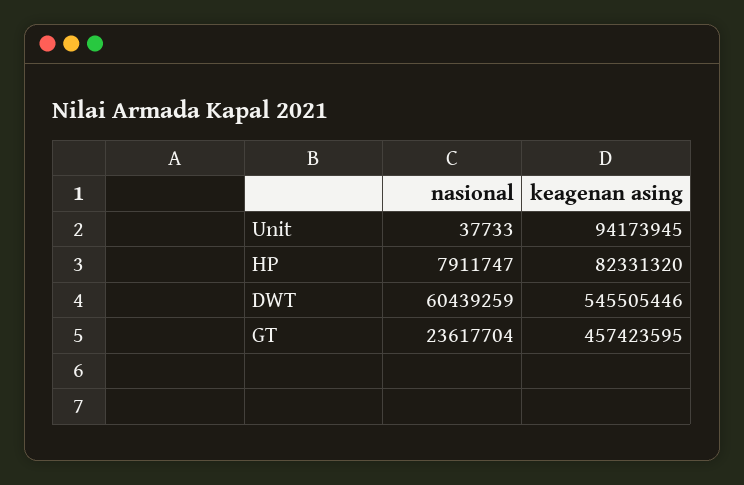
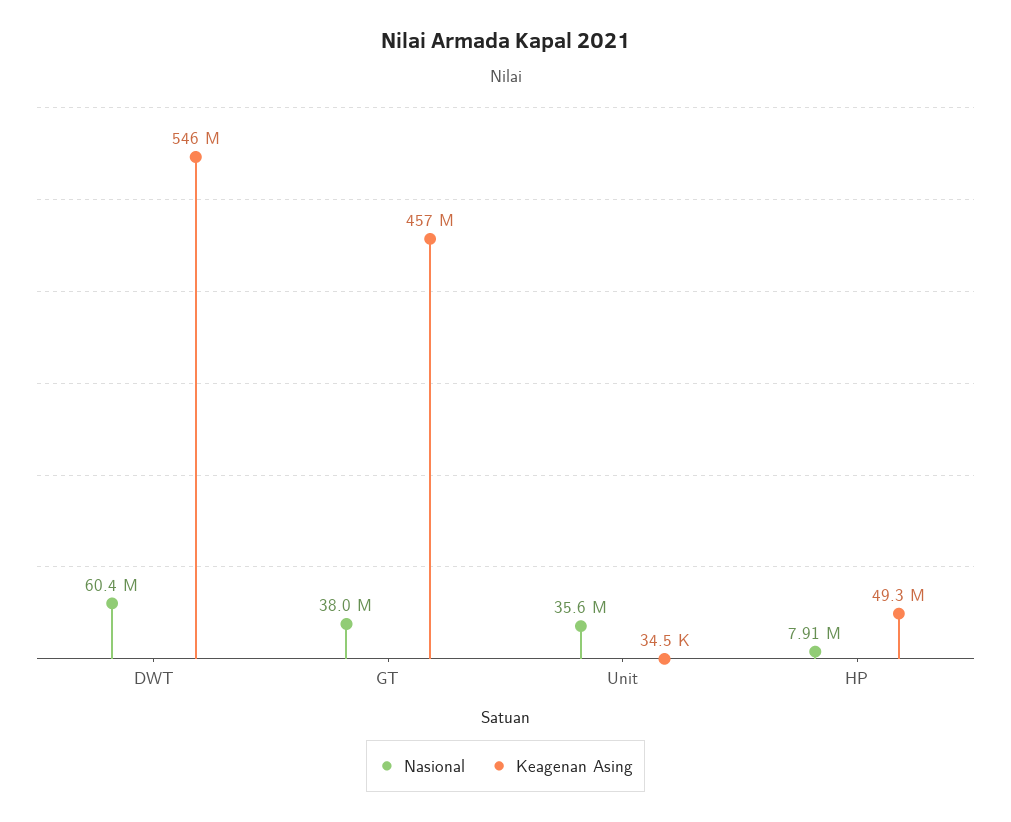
  {
    "nasional": {
-     "Unit": 37733,
+     "Unit": 35600000,
      "HP": 7911747,
      "DWT": 60439259,
-     "GT": 23617704
+     "GT": 38000000
    },
    "keagenan asing": {
-     "Unit": 94173945,
+     "Unit": 34500,
-     "HP": 82331320,
+     "HP": 49300000,
      "DWT": 545505446,
      "GT": 457423595
    }
  }

